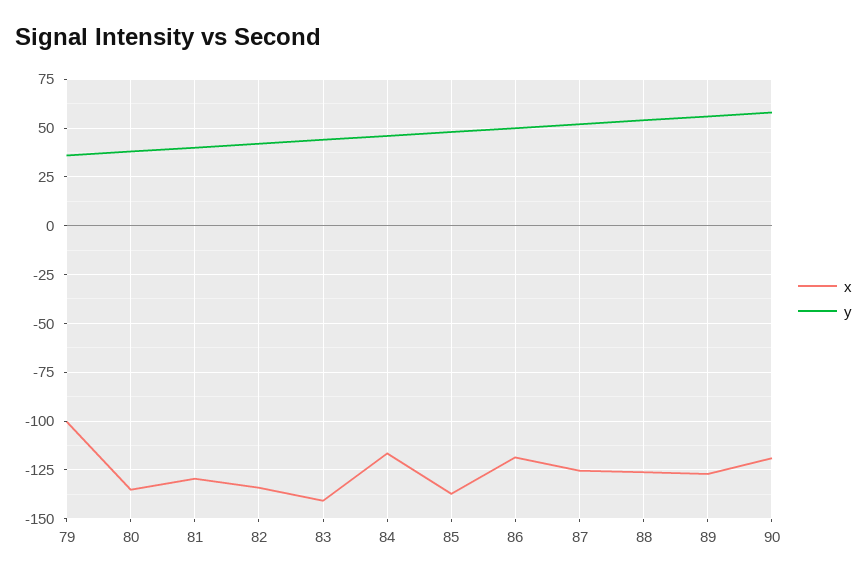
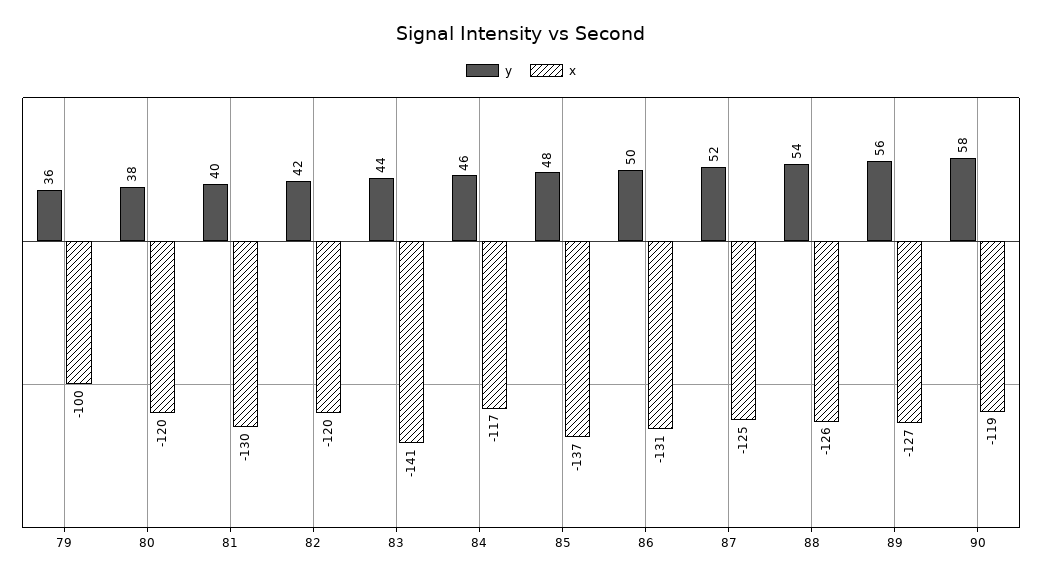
  {
    "x": {
      "79": -100,
-     "80": -135,
+     "80": -120,
      "81": -130,
-     "82": -135,
+     "82": -120,
      "83": -141,
      "84": -117,
      "85": -137,
-     "86": -120,
+     "86": -131,
      "87": -125,
      "88": -126,
      "89": -127,
      "90": -119
    },
    "y": {
      "79": 36,
      "80": 38,
      "81": 40,
      "82": 42,
      "83": 44,
      "84": 46,
      "85": 48,
      "86": 50,
      "87": 52,
      "88": 54,
      "89": 56,
      "90": 58
    }
  }

